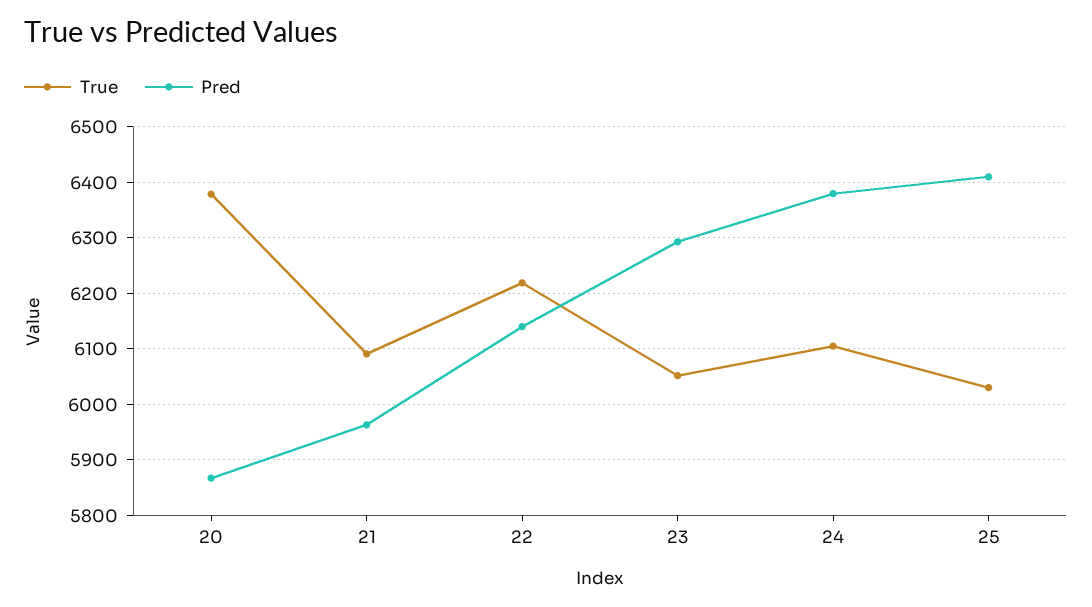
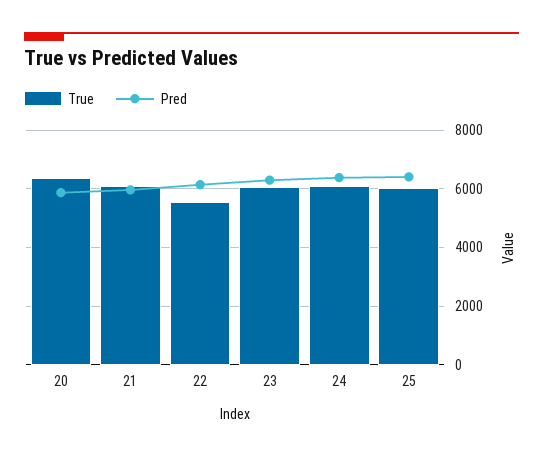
  {
    "True": {
      "20": 6380,
      "21": 6100,
-     "22": 6220,
+     "22": 5500,
      "23": 6060,
      "24": 6100,
      "25": 6040
    },
    "Pred": {
      "20": 5860,
      "21": 5960,
      "22": 6140,
      "23": 6300,
      "24": 6380,
      "25": 6420
    }
  }

